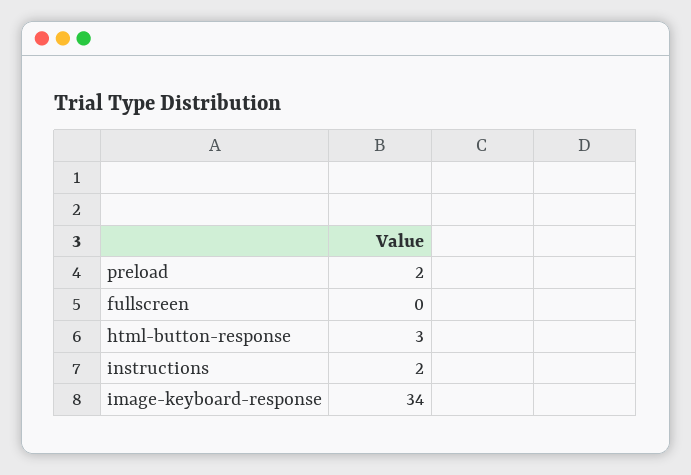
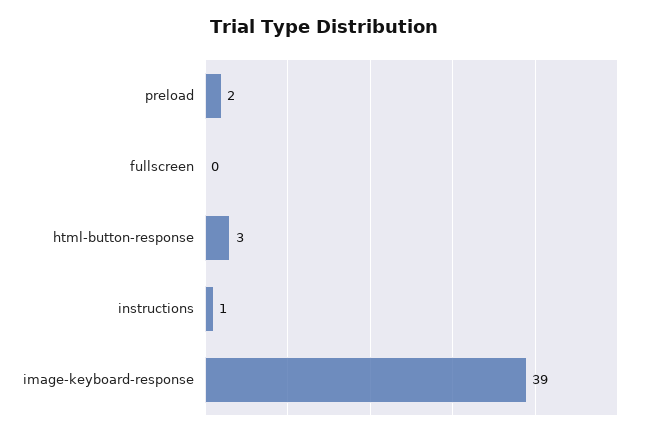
  {
    "preload": 2,
    "fullscreen": 0,
    "html-button-response": 3,
-   "instructions": 2,
+   "instructions": 1,
-   "image-keyboard-response": 34
+   "image-keyboard-response": 39
  }

